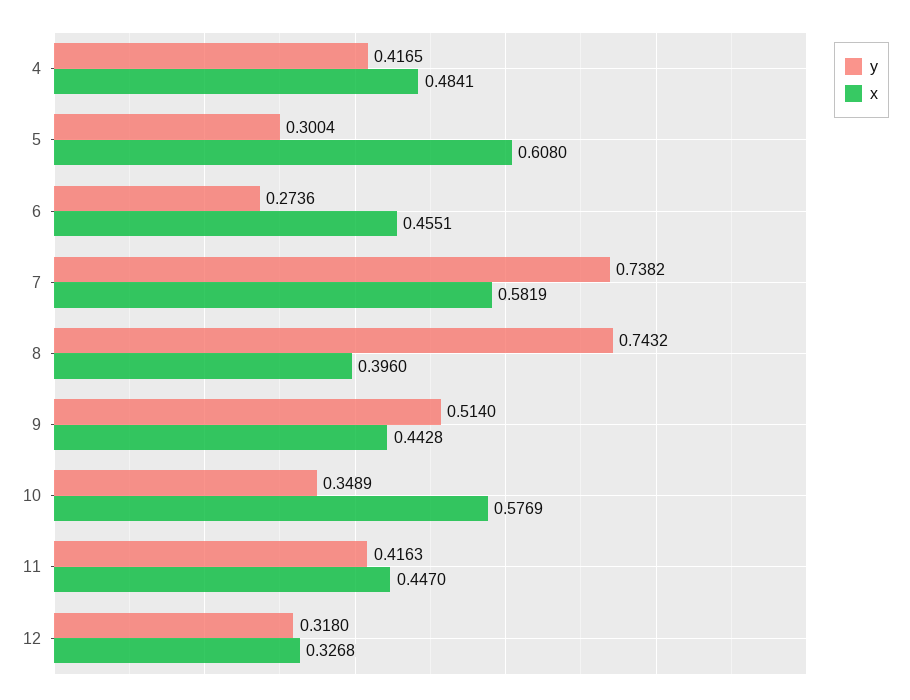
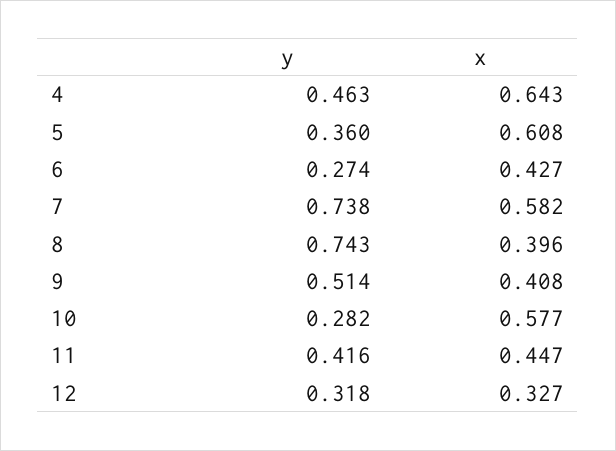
  {
    "y": {
-     "4": 0.4165,
+     "4": 0.463,
-     "5": 0.3004,
+     "5": 0.36,
      "6": 0.2736,
      "7": 0.7382,
      "8": 0.7432,
      "9": 0.514,
-     "10": 0.3489,
+     "10": 0.282,
      "11": 0.4163,
      "12": 0.318
    },
    "x": {
-     "4": 0.4841,
+     "4": 0.643,
      "5": 0.608,
-     "6": 0.4551,
+     "6": 0.427,
      "7": 0.5819,
      "8": 0.396,
-     "9": 0.4428,
+     "9": 0.408,
      "10": 0.5769,
      "11": 0.447,
      "12": 0.3268
    }
  }

